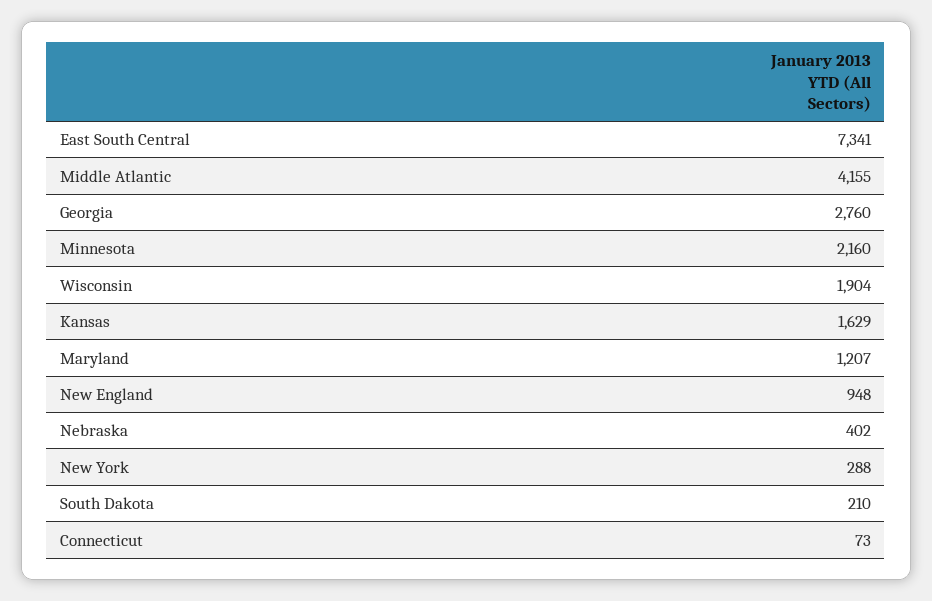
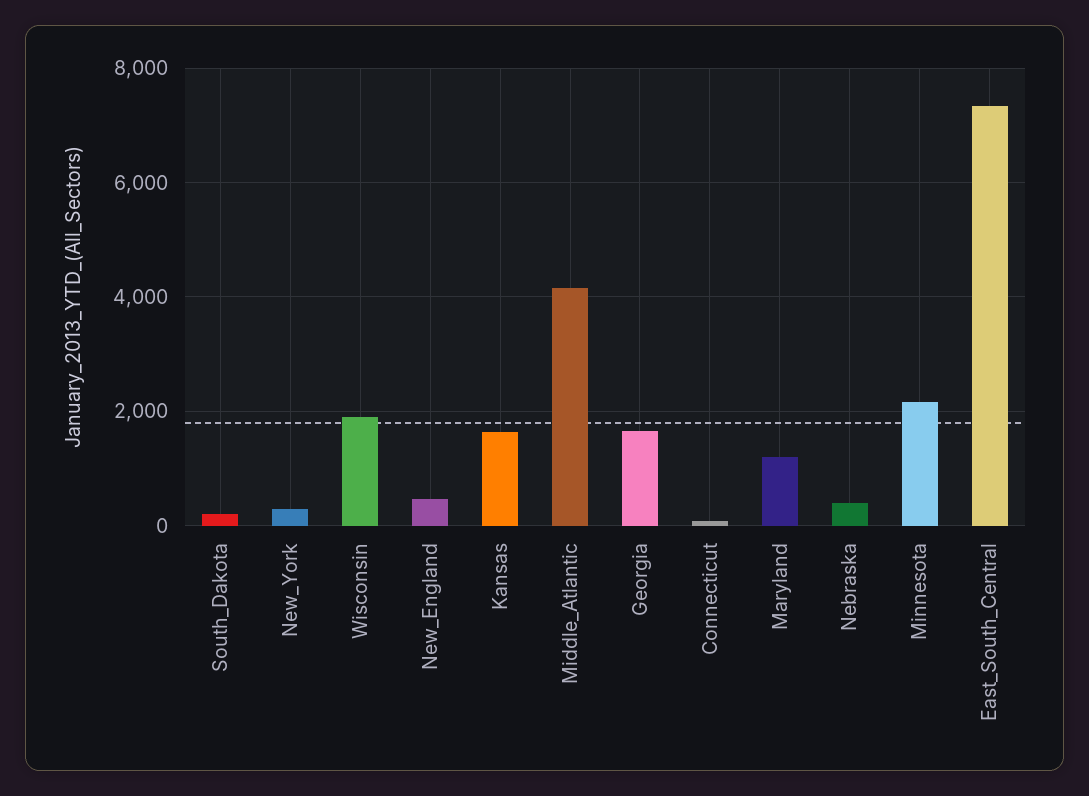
  {
    "East South Central": 7341,
    "Middle Atlantic": 4155,
-   "Georgia": 2760,
+   "Georgia": 1600,
    "Minnesota": 2160,
    "Wisconsin": 1904,
    "Kansas": 1629,
    "Maryland": 1207,
-   "New England": 948,
+   "New England": 400,
    "Nebraska": 402,
    "New York": 288,
    "South Dakota": 210,
    "Connecticut": 73
  }

